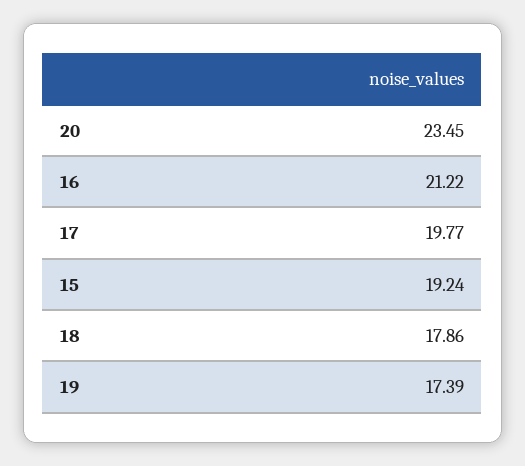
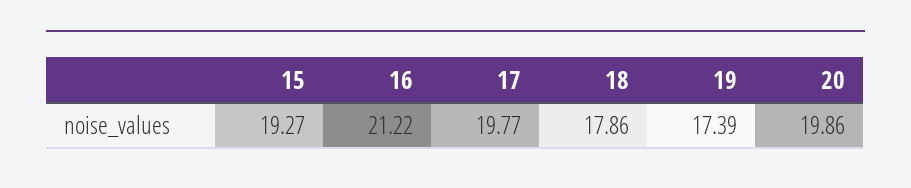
  {
-   "20": 23.45,
+   "20": 19.86,
    "16": 21.22,
    "17": 19.77,
-   "15": 19.24,
+   "15": 19.27,
    "18": 17.86,
    "19": 17.39
  }

